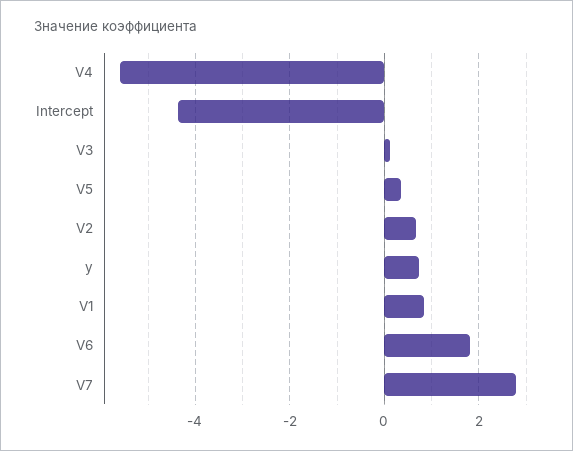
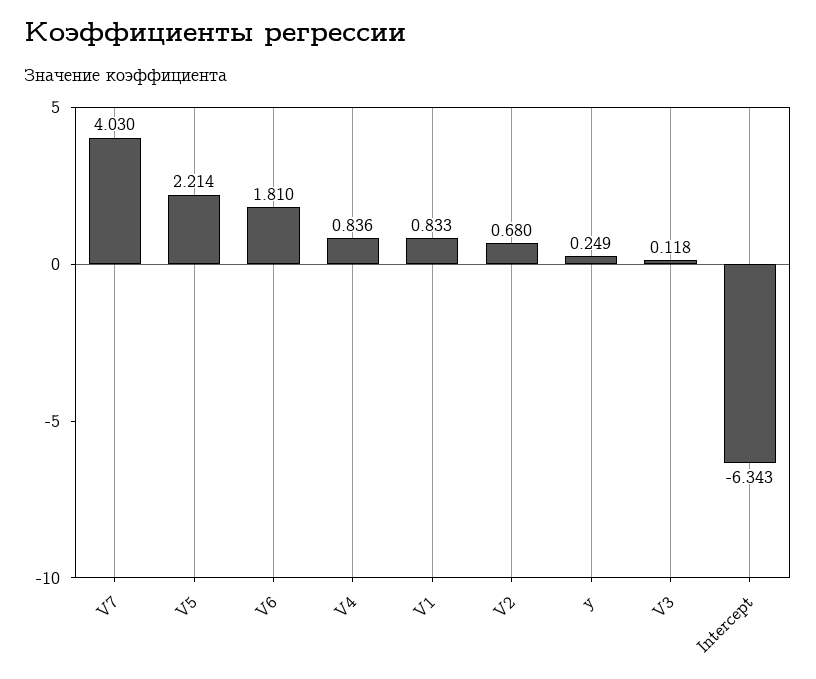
  {
-   "V4": -5.6,
+   "V4": 0.836,
-   "Intercept": -4.4,
+   "Intercept": -6.343,
    "V3": 0.118,
-   "V5": 0.4,
+   "V5": 2.214,
    "V2": 0.68,
-   "y": 0.8,
+   "y": 0.249,
    "V1": 0.833,
    "V6": 1.81,
-   "V7": 2.8
+   "V7": 4.03
  }

